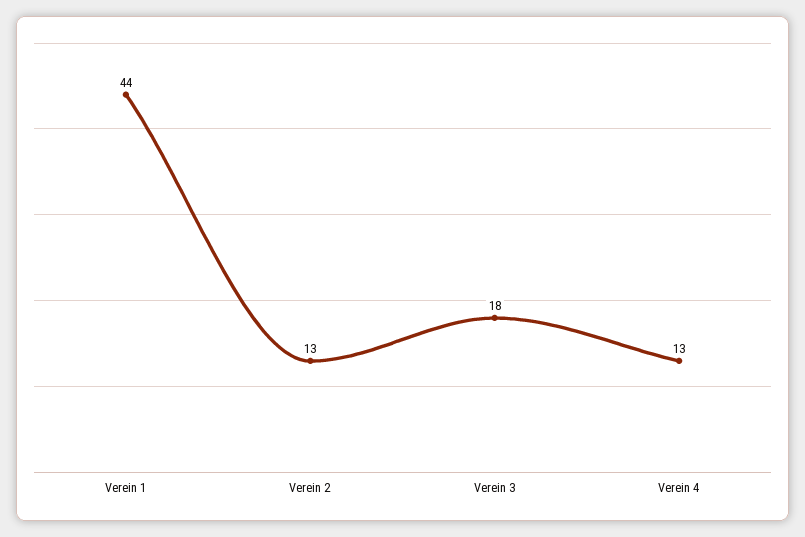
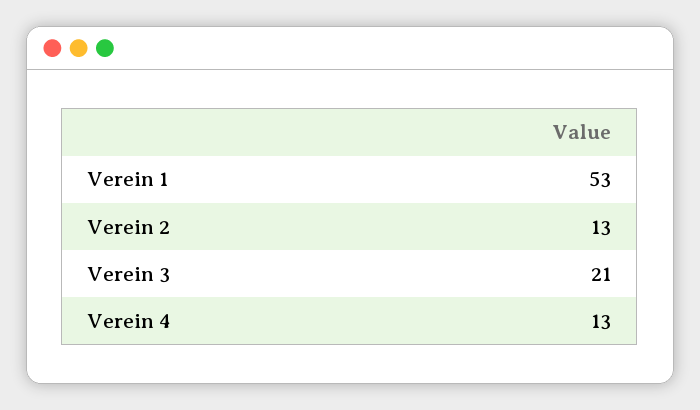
  {
-   "Verein 1": 44,
+   "Verein 1": 53,
    "Verein 2": 13,
-   "Verein 3": 18,
+   "Verein 3": 21,
    "Verein 4": 13
  }

